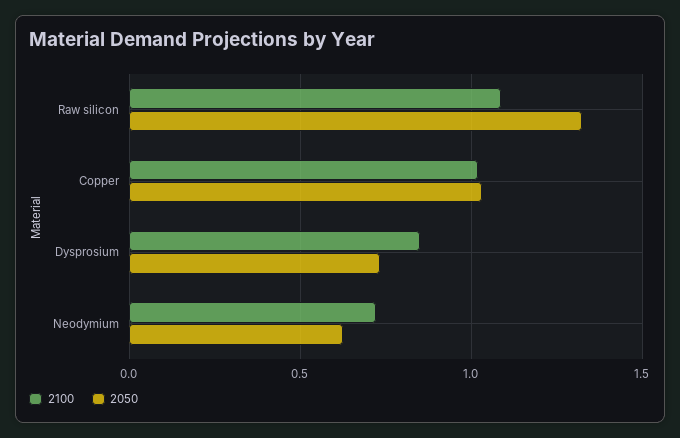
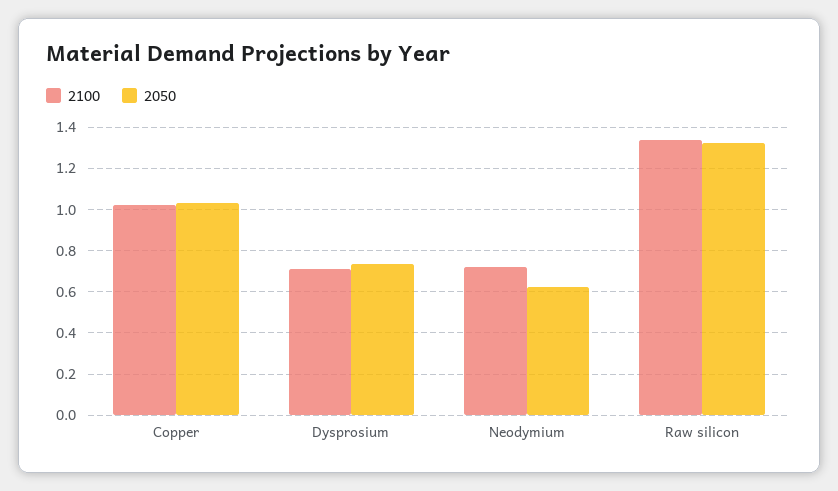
  {
    "2100": {
-     "Raw silicon": 1.1,
+     "Raw silicon": 1.35,
      "Copper": 1,
-     "Dysprosium": 0.85,
+     "Dysprosium": 0.7,
      "Neodymium": 0.7
    },
    "2050": {
      "Raw silicon": 1.3,
      "Copper": 1.05,
      "Dysprosium": 0.75,
      "Neodymium": 0.6
    }
  }

